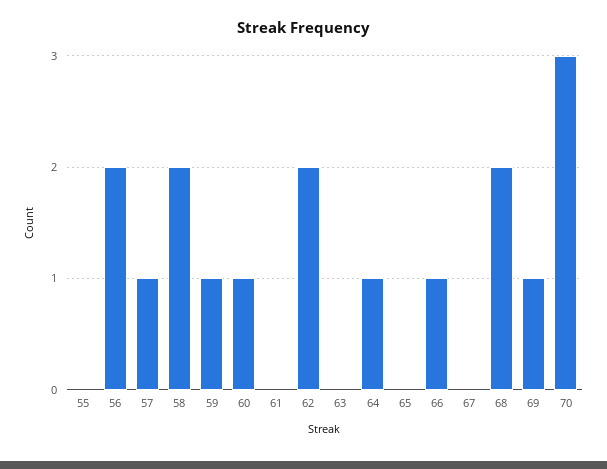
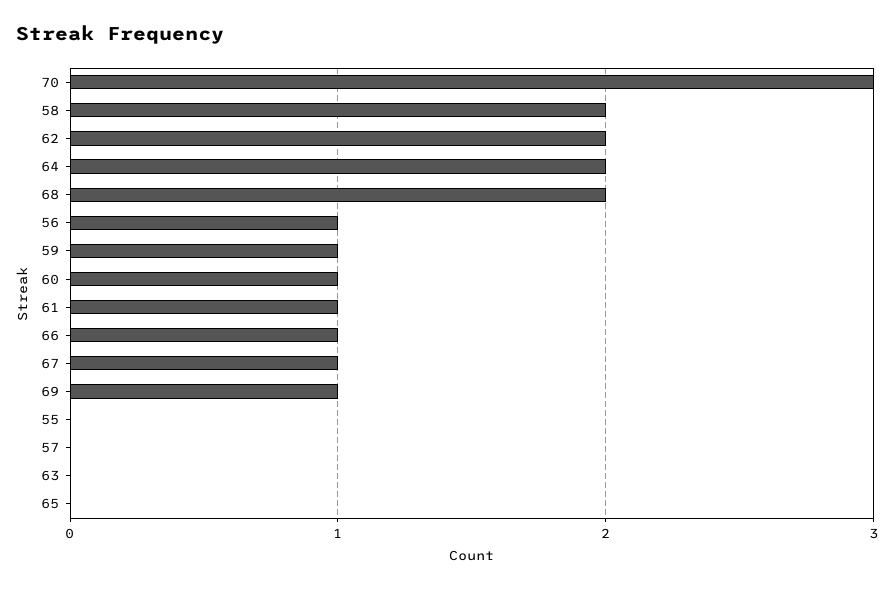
  {
    "55": 0,
-   "56": 2,
+   "56": 1,
-   "57": 1,
+   "57": 0,
    "58": 2,
    "59": 1,
    "60": 1,
-   "61": 0,
+   "61": 1,
    "62": 2,
    "63": 0,
-   "64": 1,
+   "64": 2,
    "65": 0,
    "66": 1,
-   "67": 0,
+   "67": 1,
    "68": 2,
    "69": 1,
    "70": 3
  }

